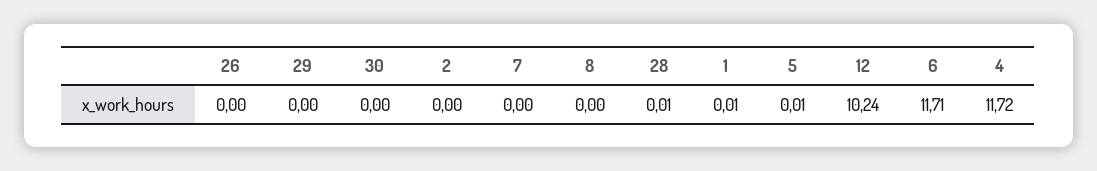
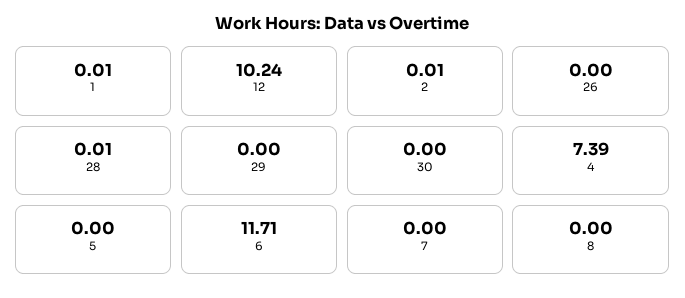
  {
    "26": 0,
    "29": 0,
    "30": 0,
-   "2": 0,
+   "2": 0.01,
    "7": 0,
    "8": 0,
    "28": 0.01,
    "1": 0.01,
-   "5": 0.01,
+   "5": 0,
    "12": 10.24,
    "6": 11.71,
-   "4": 11.72
+   "4": 7.39
  }

